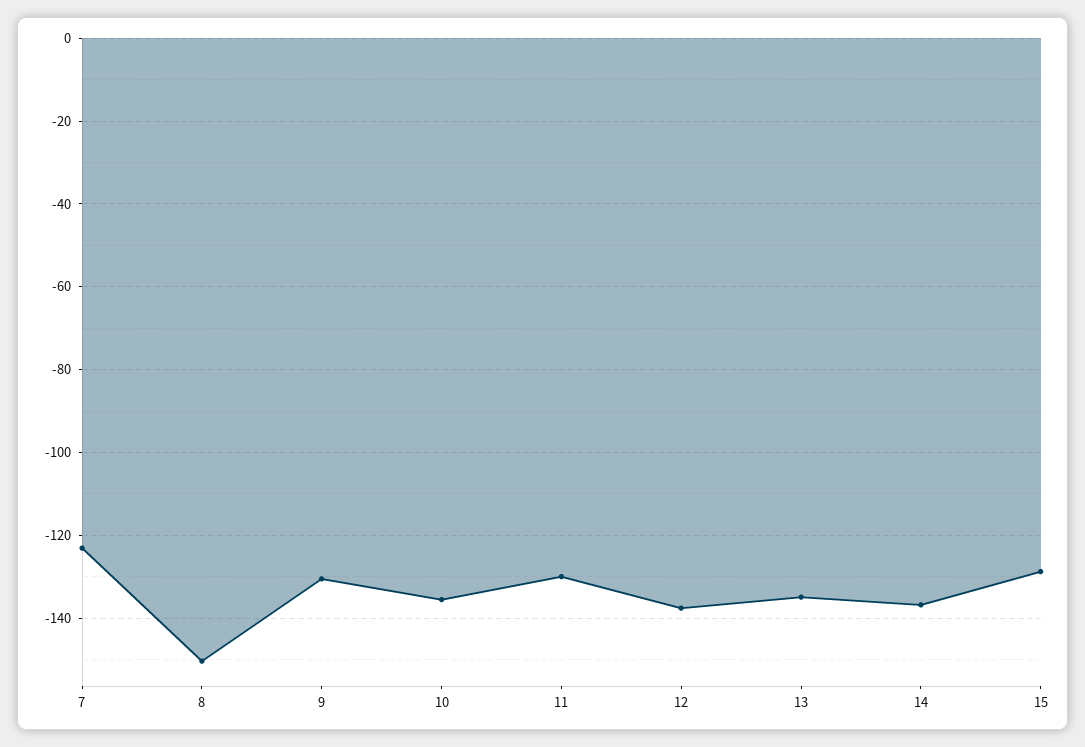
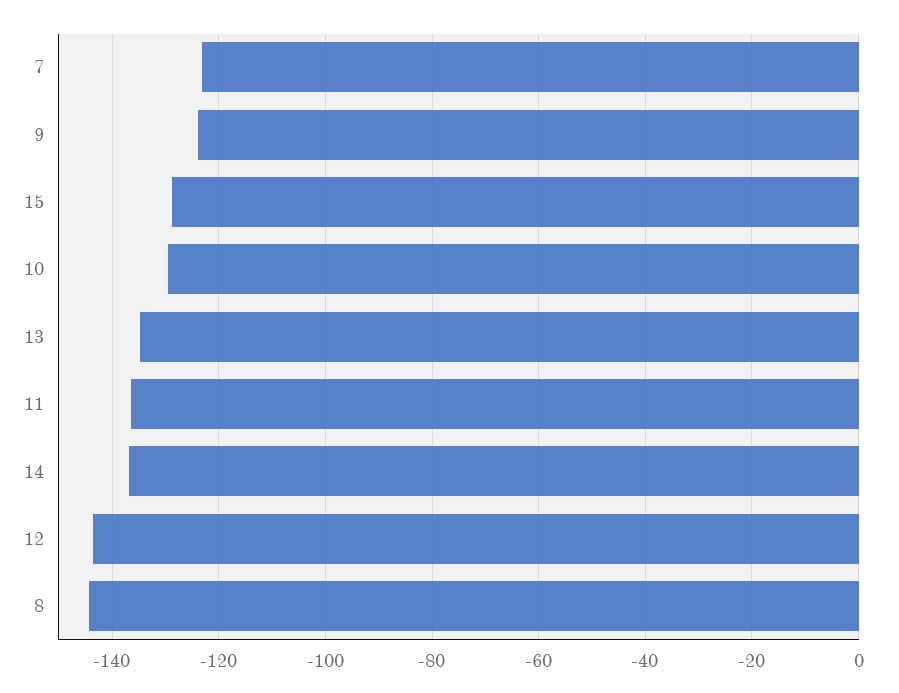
  {
    "7": -124,
-   "8": -150,
+   "8": -144,
-   "9": -130,
+   "9": -124,
-   "10": -136,
+   "10": -130,
-   "11": -130,
+   "11": -136,
-   "12": -138,
+   "12": -144,
    "13": -134,
    "14": -136,
    "15": -128
  }

